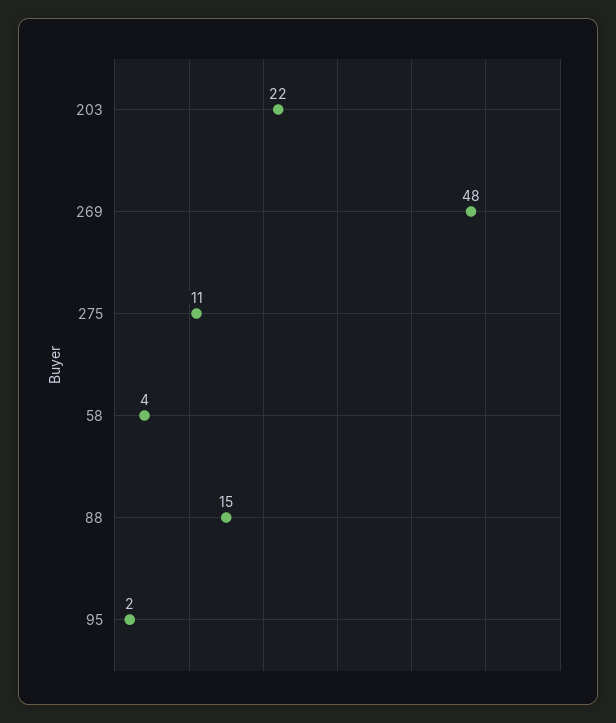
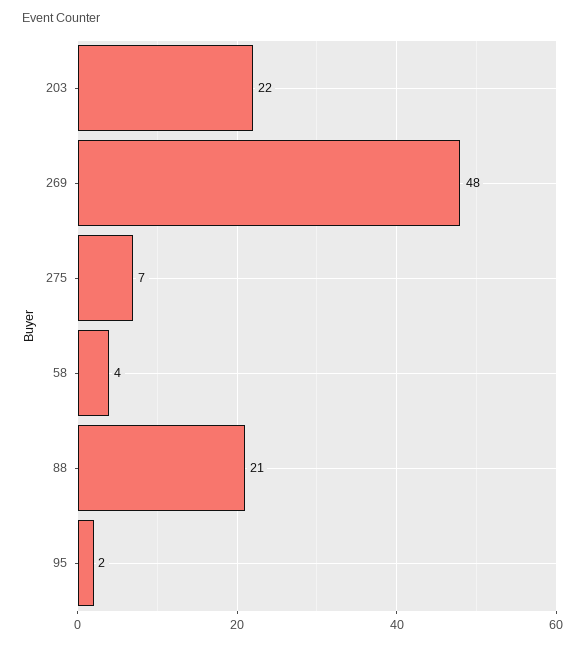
  {
    "203": 22,
    "269": 48,
-   "275": 11,
+   "275": 7,
    "58": 4,
-   "88": 15,
+   "88": 21,
    "95": 2
  }

